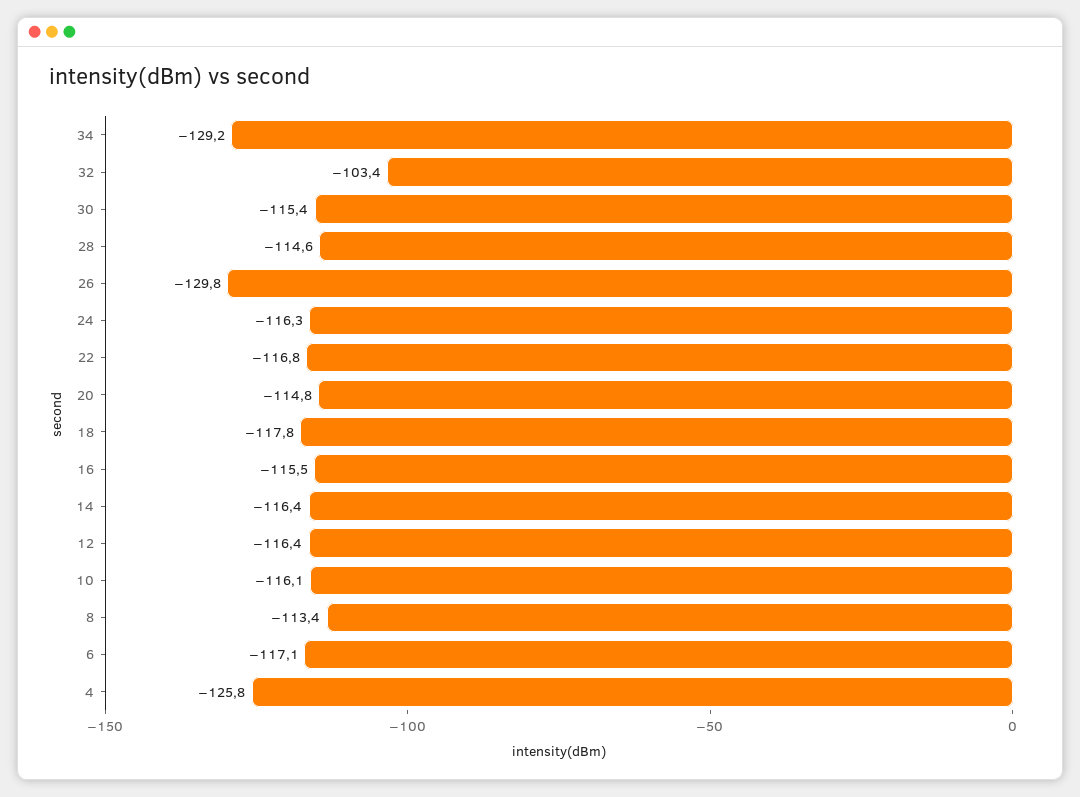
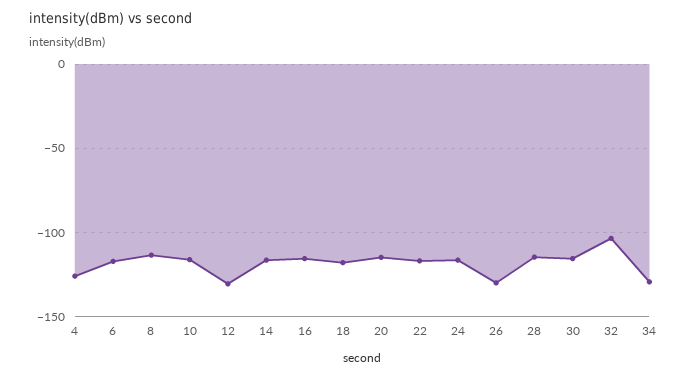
  {
    "34": -129.2,
    "32": -103.4,
    "30": -115.4,
    "28": -114.6,
    "26": -129.8,
    "24": -116.3,
    "22": -116.8,
    "20": -114.8,
    "18": -117.8,
    "16": -115.5,
    "14": -116.4,
-   "12": -116.4,
+   "12": -130,
    "10": -116.1,
    "8": -113.4,
    "6": -117.1,
    "4": -125.8
  }

